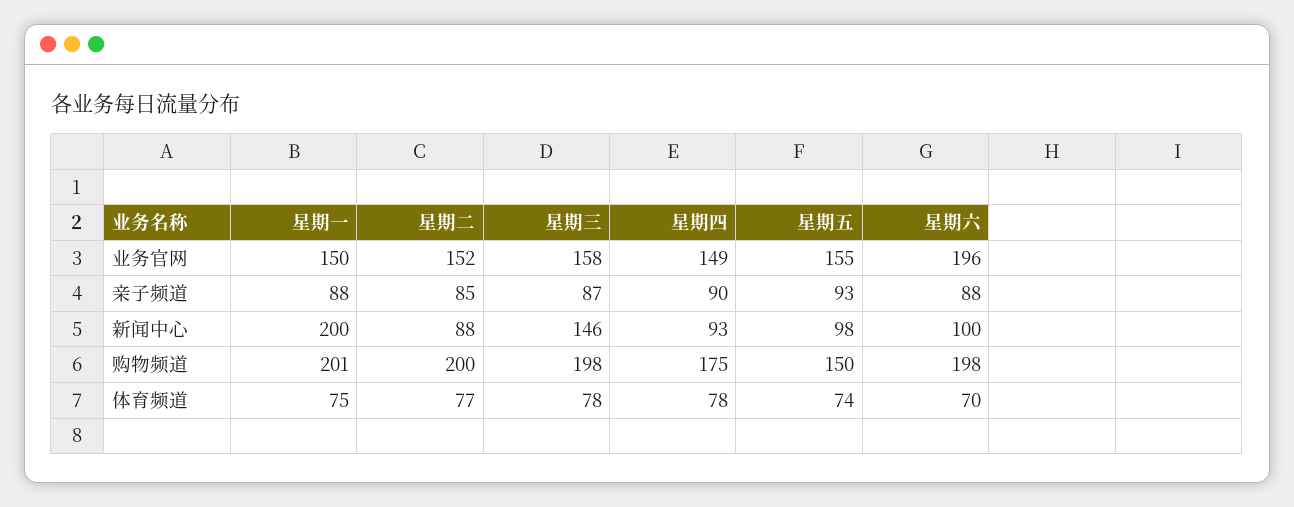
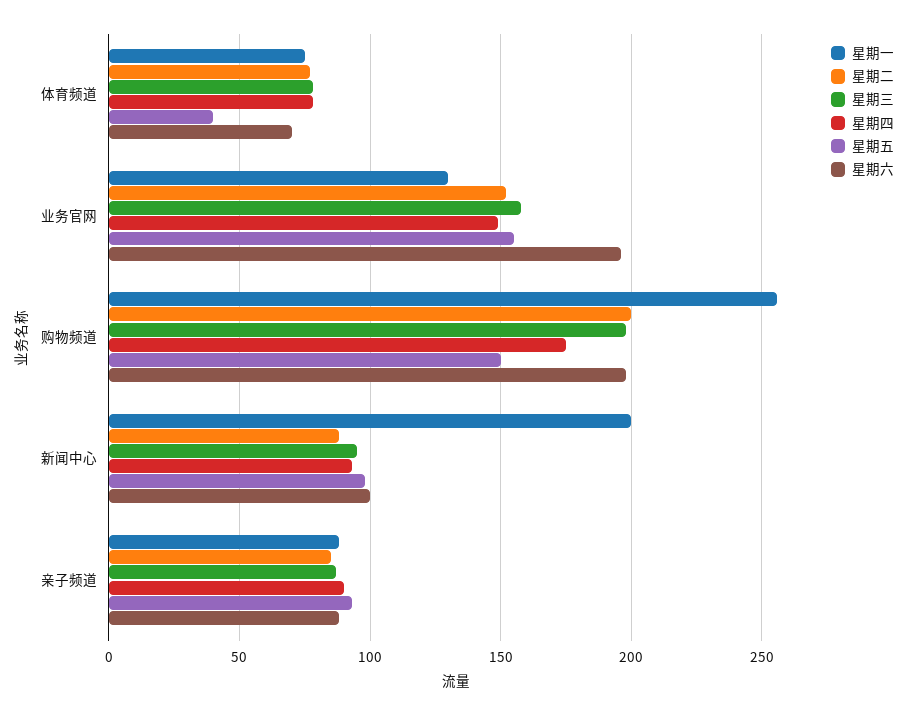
  {
    "星期一": {
-     "业务官网": 150,
+     "业务官网": 130,
      "亲子频道": 88,
      "新闻中心": 200,
-     "购物频道": 201,
+     "购物频道": 255,
      "体育频道": 75
    },
    "星期二": {
      "业务官网": 152,
      "亲子频道": 85,
      "新闻中心": 88,
      "购物频道": 200,
      "体育频道": 77
    },
    "星期三": {
      "业务官网": 158,
      "亲子频道": 87,
-     "新闻中心": 146,
+     "新闻中心": 95,
      "购物频道": 198,
      "体育频道": 78
    },
    "星期四": {
      "业务官网": 149,
      "亲子频道": 90,
      "新闻中心": 93,
      "购物频道": 175,
      "体育频道": 78
    },
    "星期五": {
      "业务官网": 155,
      "亲子频道": 93,
      "新闻中心": 98,
      "购物频道": 150,
-     "体育频道": 74
+     "体育频道": 40
    },
    "星期六": {
      "业务官网": 196,
      "亲子频道": 88,
      "新闻中心": 100,
      "购物频道": 198,
      "体育频道": 70
    }
  }

